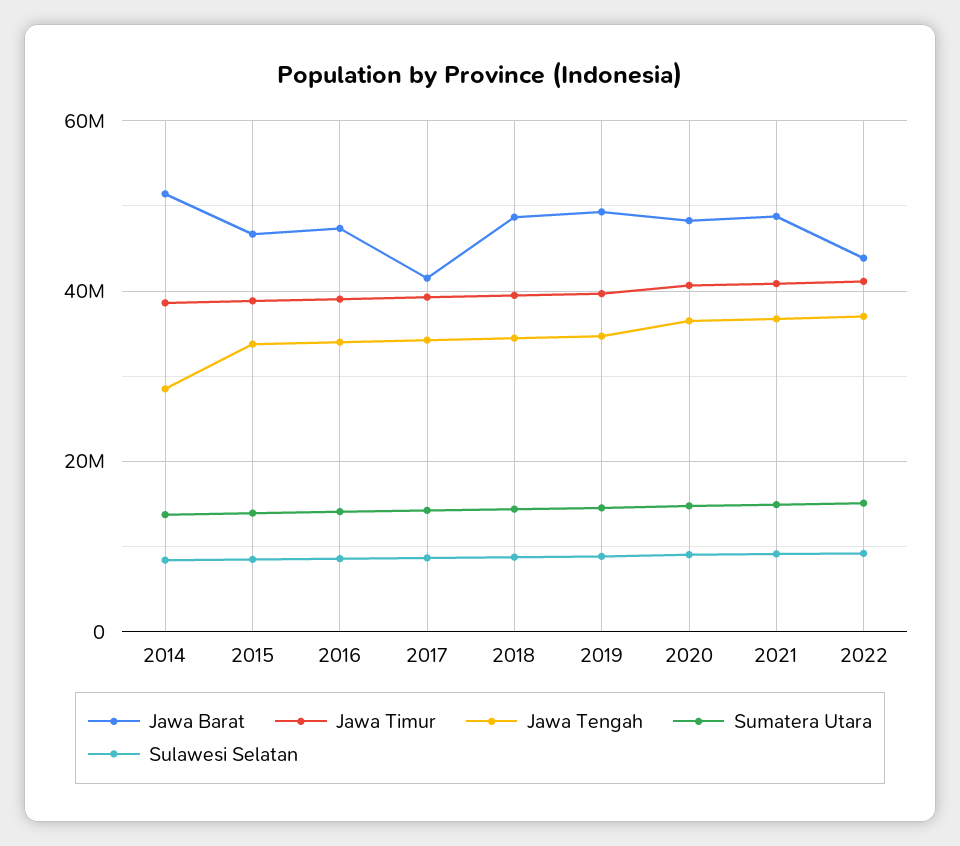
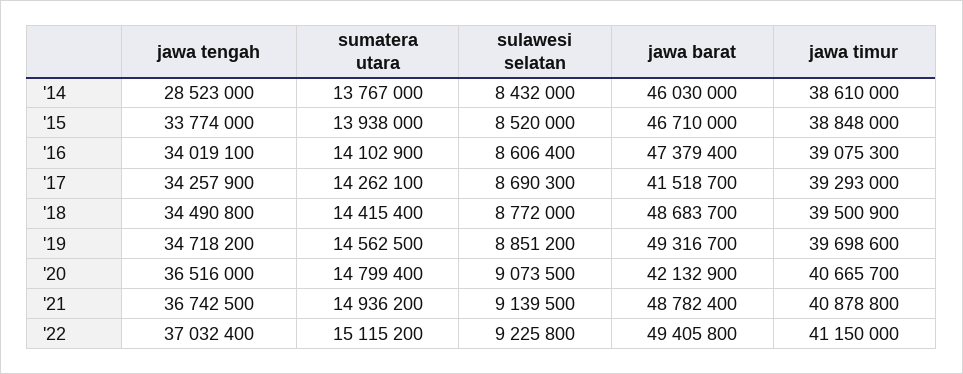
  {
    "Jawa Barat": {
-     "2014": 52000000,
+     "2014": 46030000,
      "2015": 46710000,
      "2016": 47379400,
      "2017": 41518700,
      "2018": 48683700,
      "2019": 49316700,
-     "2020": 48000000,
+     "2020": 42132900,
      "2021": 48782400,
-     "2022": 44000000
+     "2022": 49405800
    },
    "Jawa Timur": {
      "2014": 38610000,
      "2015": 38848000,
      "2016": 39075300,
      "2017": 39293000,
      "2018": 39500900,
      "2019": 39698600,
      "2020": 40665700,
      "2021": 40878800,
      "2022": 41150000
    },
    "Jawa Tengah": {
      "2014": 28523000,
      "2015": 33774000,
      "2016": 34019100,
      "2017": 34257900,
      "2018": 34490800,
      "2019": 34718200,
      "2020": 36516000,
      "2021": 36742500,
      "2022": 37032400
    },
    "Sumatera Utara": {
      "2014": 13767000,
      "2015": 13938000,
      "2016": 14102900,
      "2017": 14262100,
      "2018": 14415400,
      "2019": 14562500,
      "2020": 14799400,
      "2021": 14936200,
      "2022": 15115200
    },
    "Sulawesi Selatan": {
      "2014": 8432000,
      "2015": 8520000,
      "2016": 8606400,
      "2017": 8690300,
      "2018": 8772000,
      "2019": 8851200,
      "2020": 9073500,
      "2021": 9139500,
      "2022": 9225800
    }
  }

